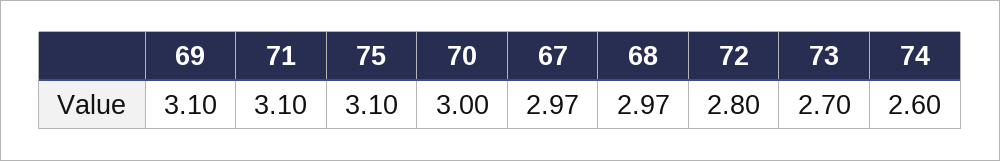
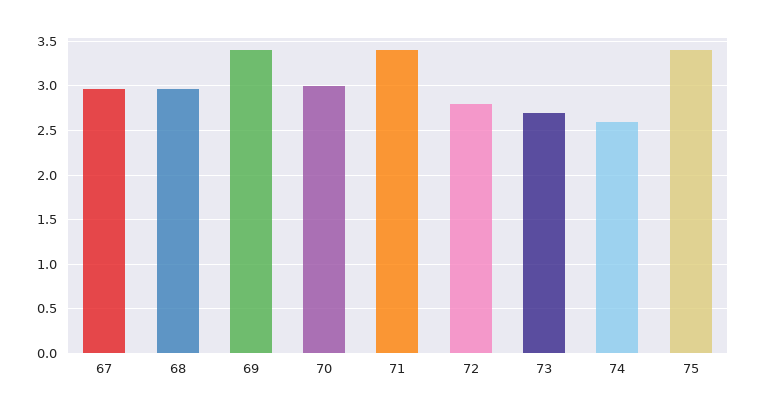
  {
-   "69": 3.1,
+   "69": 3.4,
-   "71": 3.1,
+   "71": 3.4,
-   "75": 3.1,
+   "75": 3.4,
    "70": 3,
    "67": 2.97,
    "68": 2.97,
    "72": 2.8,
    "73": 2.7,
    "74": 2.6
  }

